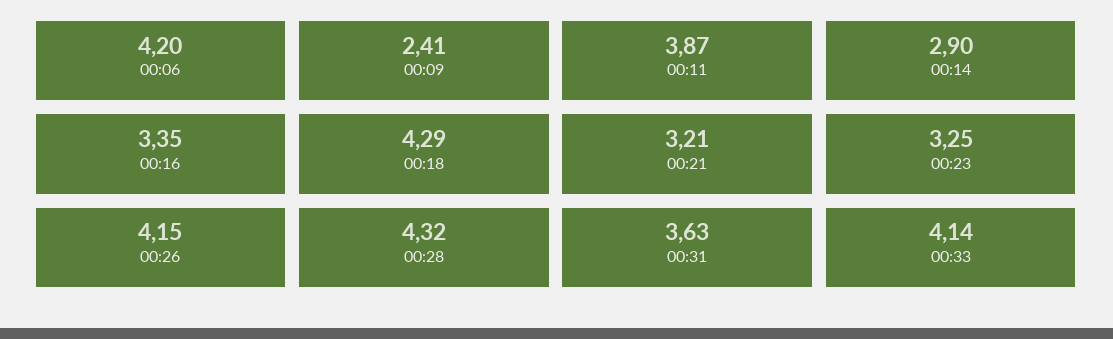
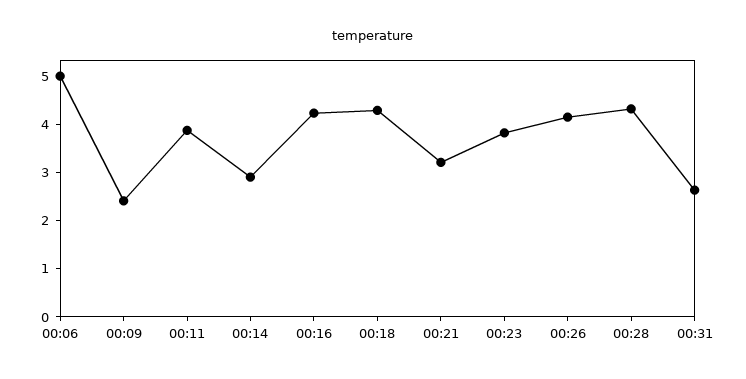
  {
-   "00:06": 4.2,
+   "00:06": 5,
    "00:09": 2.41,
    "00:11": 3.87,
    "00:14": 2.9,
-   "00:16": 3.35,
+   "00:16": 4.2,
    "00:18": 4.29,
    "00:21": 3.21,
-   "00:23": 3.25,
+   "00:23": 3.8,
    "00:26": 4.15,
    "00:28": 4.32,
-   "00:31": 3.63,
+   "00:31": 2.6
-   "00:33": 4.14
  }

